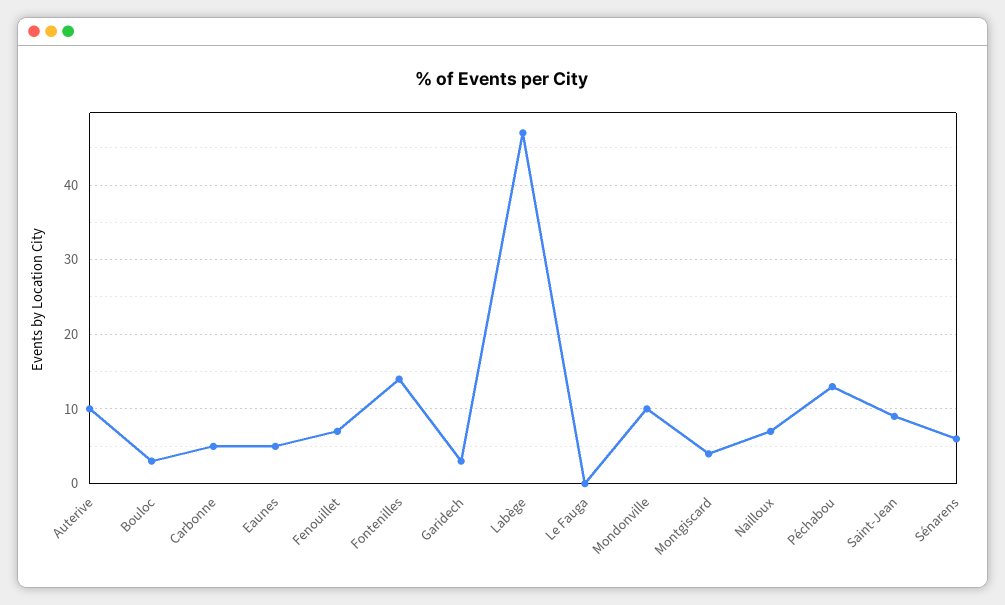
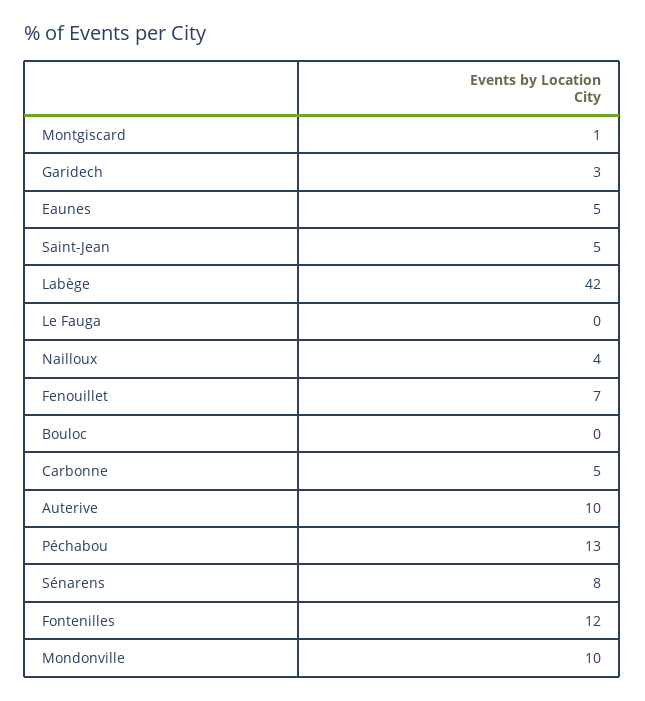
  {
    "Auterive": 10,
-   "Bouloc": 3,
+   "Bouloc": 0,
    "Carbonne": 5,
    "Eaunes": 5,
    "Fenouillet": 7,
-   "Fontenilles": 14,
+   "Fontenilles": 12,
    "Garidech": 3,
-   "Labège": 47,
+   "Labège": 42,
    "Le Fauga": 0,
    "Mondonville": 10,
-   "Montgiscard": 4,
+   "Montgiscard": 1,
-   "Nailloux": 7,
+   "Nailloux": 4,
    "Péchabou": 13,
-   "Saint-Jean": 9,
+   "Saint-Jean": 5,
-   "Sénarens": 6
+   "Sénarens": 8
  }

